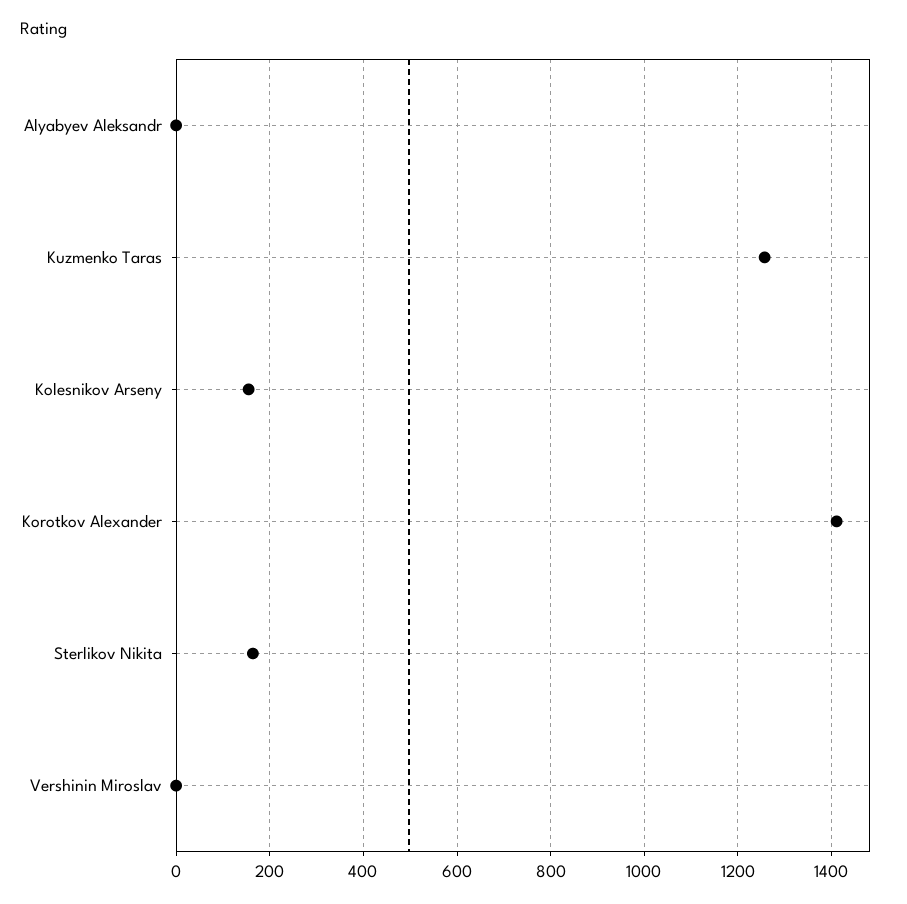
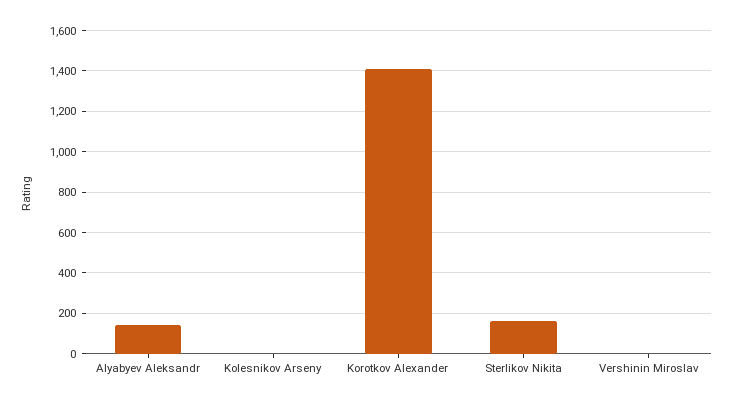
  {
-   "Alyabyev Aleksandr": 0,
+   "Alyabyev Aleksandr": 150,
-   "Kuzmenko Taras": 1260,
-   "Kolesnikov Arseny": 160,
+   "Kolesnikov Arseny": 0,
    "Korotkov Alexander": 1420,
    "Sterlikov Nikita": 160,
    "Vershinin Miroslav": 0
  }

